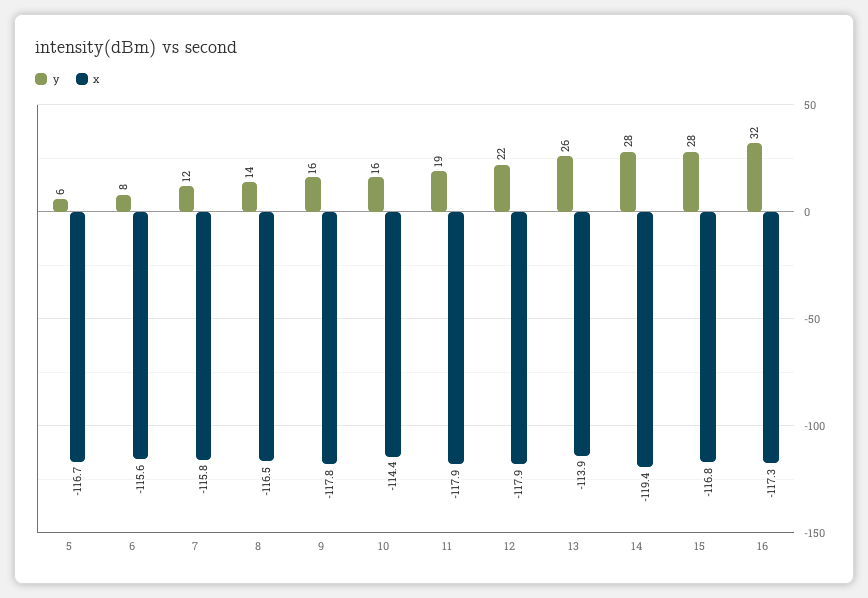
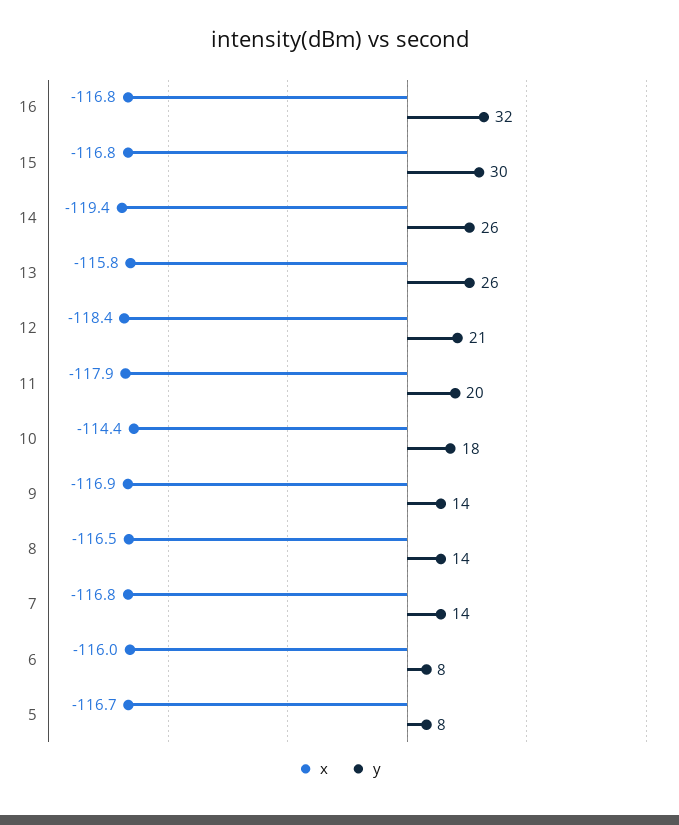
  {
    "y": {
-     "5": 6,
+     "5": 8,
      "6": 8,
-     "7": 12,
+     "7": 14,
      "8": 14,
-     "9": 16,
+     "9": 14,
-     "10": 16,
+     "10": 18,
-     "11": 19,
+     "11": 20,
-     "12": 22,
+     "12": 21,
      "13": 26,
-     "14": 28,
+     "14": 26,
-     "15": 28,
+     "15": 30,
      "16": 32
    },
    "x": {
      "5": -116.7,
-     "6": -115.6,
+     "6": -116,
-     "7": -115.8,
+     "7": -116.8,
      "8": -116.5,
-     "9": -117.8,
+     "9": -116.9,
      "10": -114.4,
      "11": -117.9,
-     "12": -117.9,
+     "12": -118.4,
-     "13": -113.9,
+     "13": -115.8,
      "14": -119.4,
      "15": -116.8,
-     "16": -117.3
+     "16": -116.8
    }
  }

